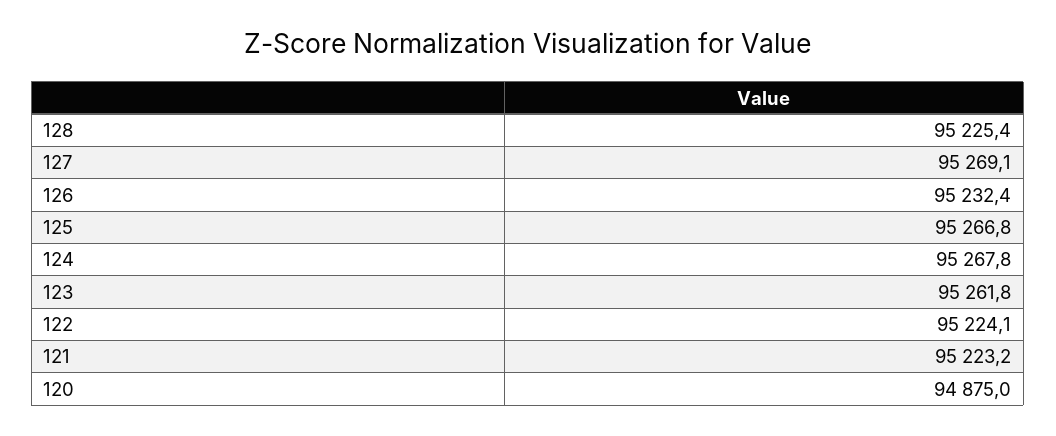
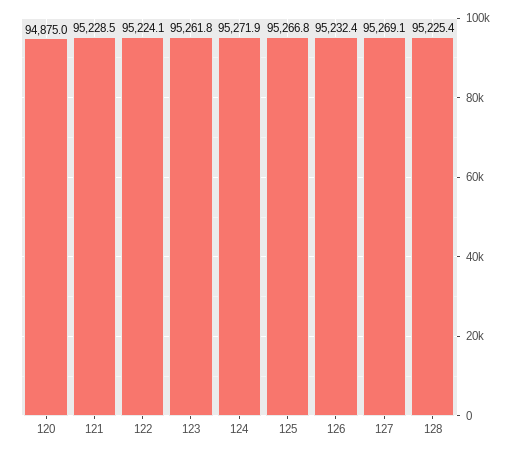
  {
    "128": 95225.4,
    "127": 95269.1,
    "126": 95232.4,
    "125": 95266.8,
-   "124": 95267.8,
+   "124": 95271.9,
    "123": 95261.8,
    "122": 95224.1,
-   "121": 95223.2,
+   "121": 95228.5,
    "120": 94875
  }

